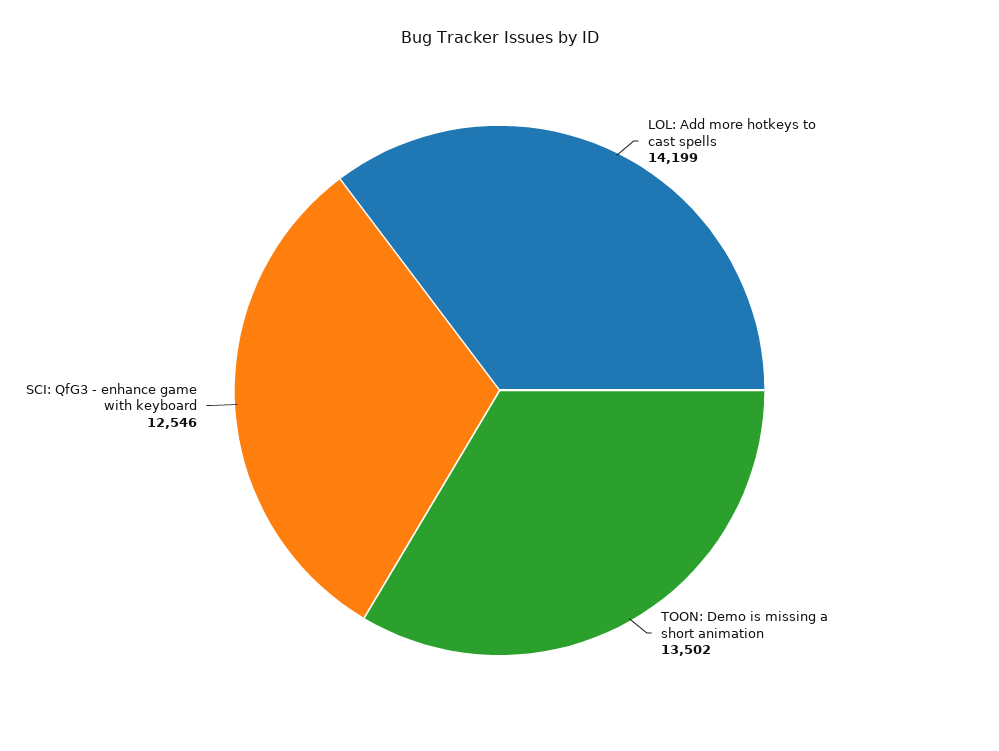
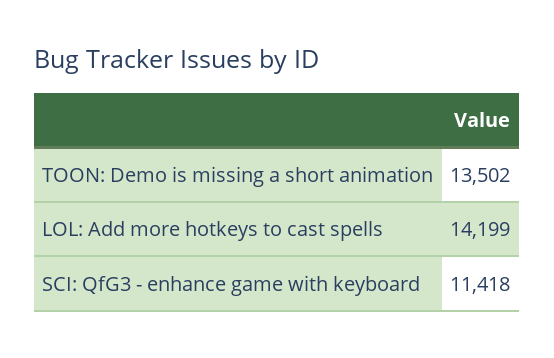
  {
    "LOL: Add more hotkeys to cast spells": 14199,
    "TOON: Demo is missing a short animation": 13502,
-   "SCI: QfG3 - enhance game with keyboard": 12546
+   "SCI: QfG3 - enhance game with keyboard": 11418
  }

